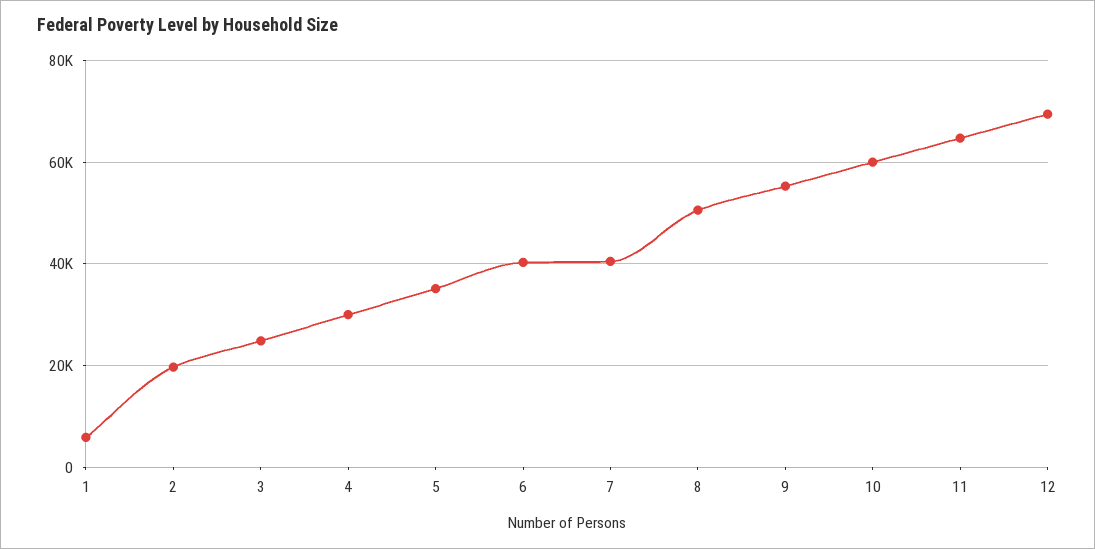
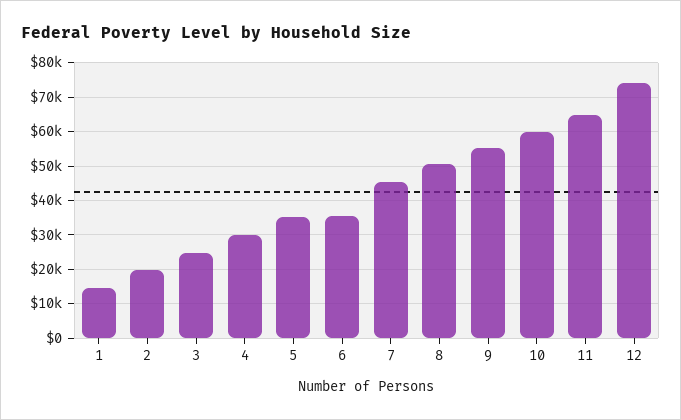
  {
-   "1": 6000,
+   "1": 14000,
    "2": 20000,
    "3": 24000,
    "4": 30000,
    "5": 36000,
-   "6": 40000,
+   "6": 36000,
-   "7": 40000,
+   "7": 46000,
    "8": 50000,
    "9": 56000,
    "10": 60000,
    "11": 64000,
-   "12": 70000
+   "12": 74000
  }

